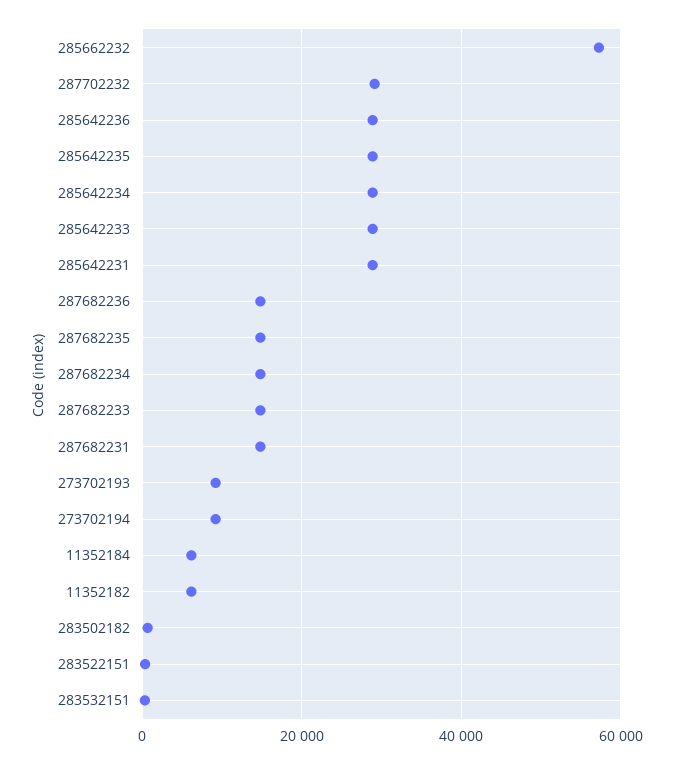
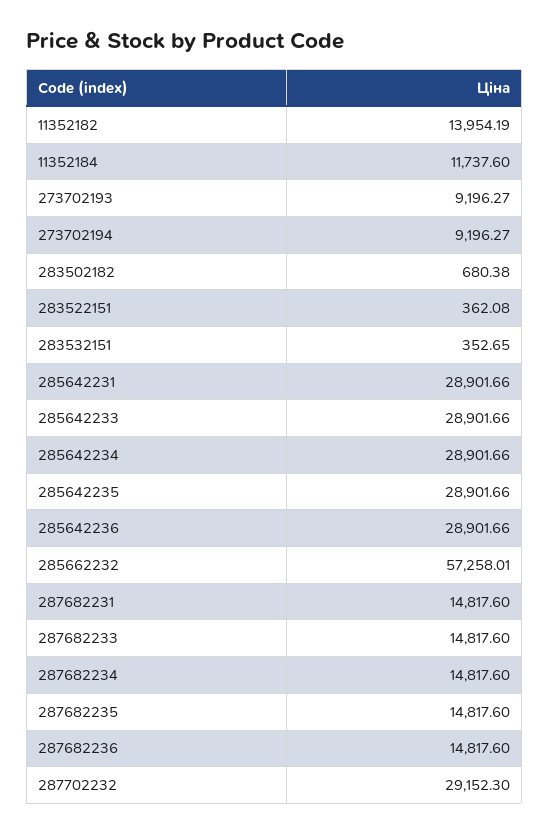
  {
    "285662232": 57258.01,
    "287702232": 29152.3,
    "285642236": 28901.66,
    "285642235": 28901.66,
    "285642234": 28901.66,
    "285642233": 28901.66,
    "285642231": 28901.66,
    "287682236": 14817.6,
    "287682235": 14817.6,
    "287682234": 14817.6,
    "287682233": 14817.6,
    "287682231": 14817.6,
    "273702193": 9196.27,
    "273702194": 9196.27,
-   "11352184": 6000,
+   "11352184": 11737.6,
-   "11352182": 6000,
+   "11352182": 13954.19,
    "283502182": 680.38,
    "283522151": 362.08,
    "283532151": 352.65
  }

